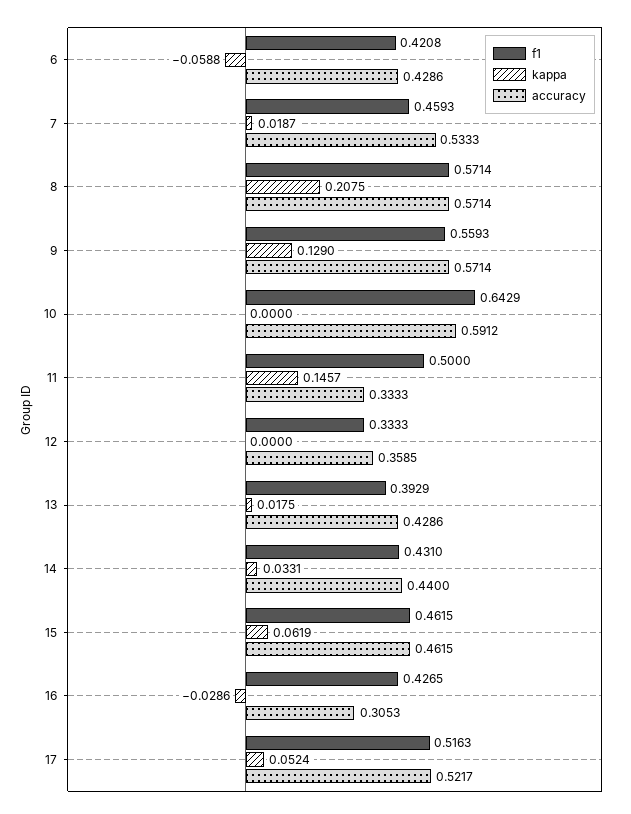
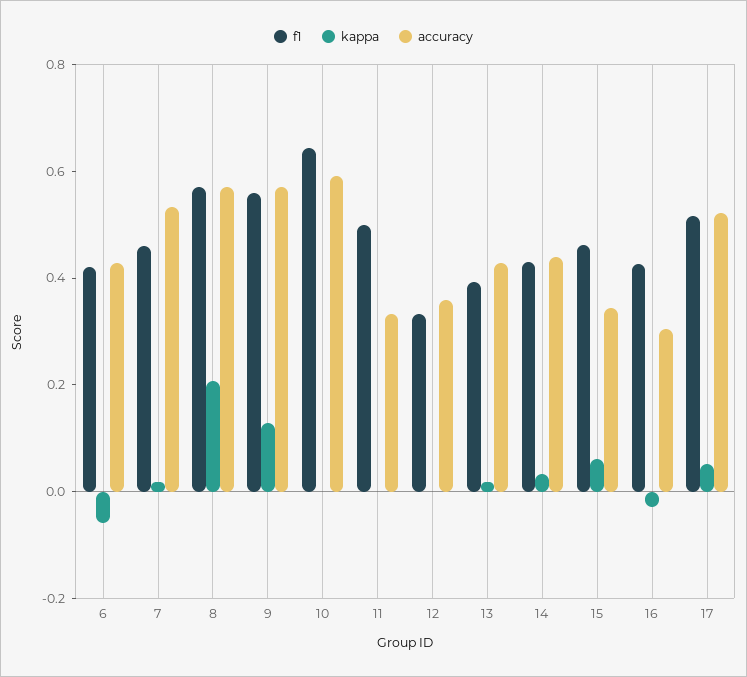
  {
    "f1": {
      "6": 0.4208,
      "7": 0.4593,
      "8": 0.5714,
      "9": 0.5593,
      "10": 0.6429,
      "11": 0.5,
      "12": 0.3333,
      "13": 0.3929,
      "14": 0.431,
      "15": 0.4615,
      "16": 0.4265,
      "17": 0.5163
    },
    "kappa": {
      "6": -0.0588,
      "7": 0.0187,
      "8": 0.2075,
      "9": 0.129,
      "10": 0,
-     "11": 0.1457,
+     "11": 0,
      "12": 0,
      "13": 0.0175,
      "14": 0.0331,
      "15": 0.0619,
      "16": -0.0286,
      "17": 0.0524
    },
    "accuracy": {
      "6": 0.4286,
      "7": 0.5333,
      "8": 0.5714,
      "9": 0.5714,
      "10": 0.5912,
      "11": 0.3333,
      "12": 0.3585,
      "13": 0.4286,
      "14": 0.44,
-     "15": 0.4615,
+     "15": 0.35,
      "16": 0.3053,
      "17": 0.5217
    }
  }

